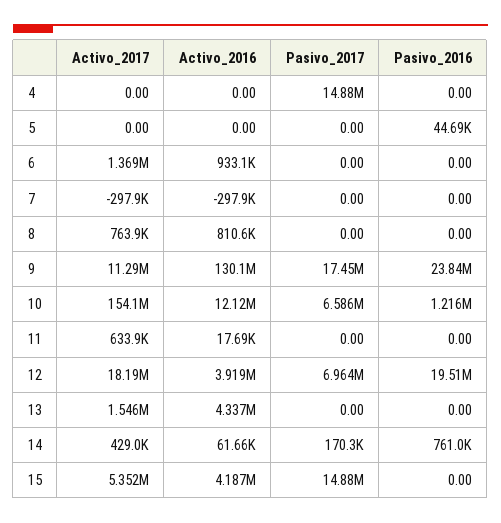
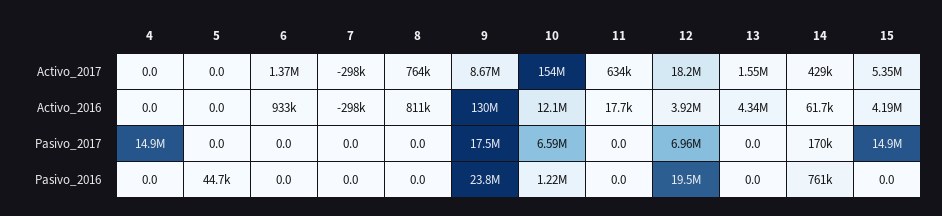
  {
    "Activo_2017": {
      "4": 0,
      "5": 0,
      "6": 1369000,
      "7": -297900,
      "8": 763900,
-     "9": 11290000,
+     "9": 8670000,
      "10": 154100000,
      "11": 633900,
      "12": 18190000,
      "13": 1546000,
      "14": 429000,
      "15": 5352000
    },
    "Activo_2016": {
      "4": 0,
      "5": 0,
      "6": 933100,
      "7": -297900,
      "8": 810600,
      "9": 130100000,
      "10": 12120000,
      "11": 17690,
      "12": 3919000,
      "13": 4337000,
      "14": 61660,
      "15": 4187000
    },
    "Pasivo_2017": {
      "4": 14880000,
      "5": 0,
      "6": 0,
      "7": 0,
      "8": 0,
      "9": 17450000,
      "10": 6586000,
      "11": 0,
      "12": 6964000,
      "13": 0,
      "14": 170300,
      "15": 14880000
    },
    "Pasivo_2016": {
      "4": 0,
      "5": 44690,
      "6": 0,
      "7": 0,
      "8": 0,
      "9": 23840000,
      "10": 1216000,
      "11": 0,
      "12": 19510000,
      "13": 0,
      "14": 761000,
      "15": 0
    }
  }

